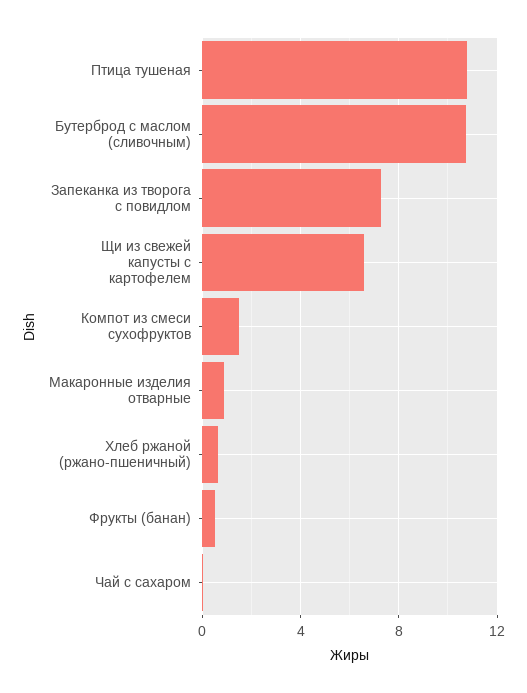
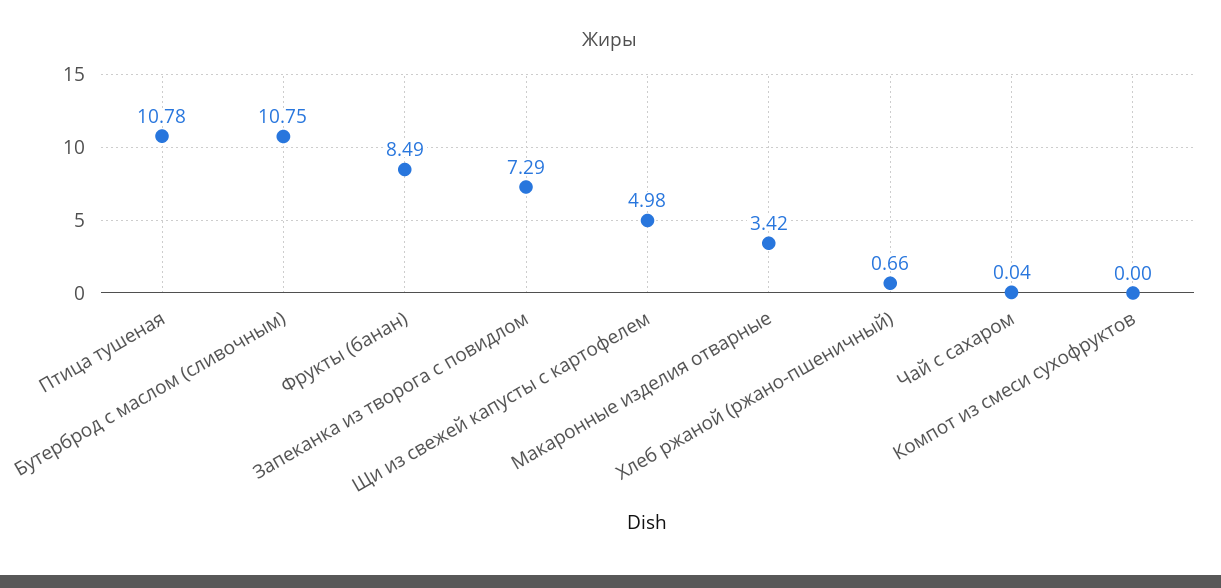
  {
    "Птица тушеная": 10.78,
    "Бутерброд с маслом (сливочным)": 10.75,
    "Запеканка из творога с повидлом": 7.29,
-   "Щи из свежей капусты с картофелем": 6.5,
+   "Щи из свежей капусты с картофелем": 4.98,
-   "Компот из смеси сухофруктов": 1.5,
+   "Компот из смеси сухофруктов": 0,
-   "Макаронные изделия отварные": 1,
+   "Макаронные изделия отварные": 3.42,
    "Хлеб ржаной (ржано-пшеничный)": 0.66,
-   "Фрукты (банан)": 0.5,
+   "Фрукты (банан)": 8.49,
    "Чай с сахаром": 0.04
  }

